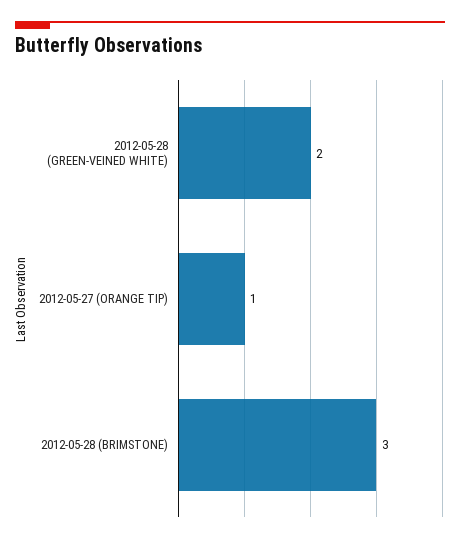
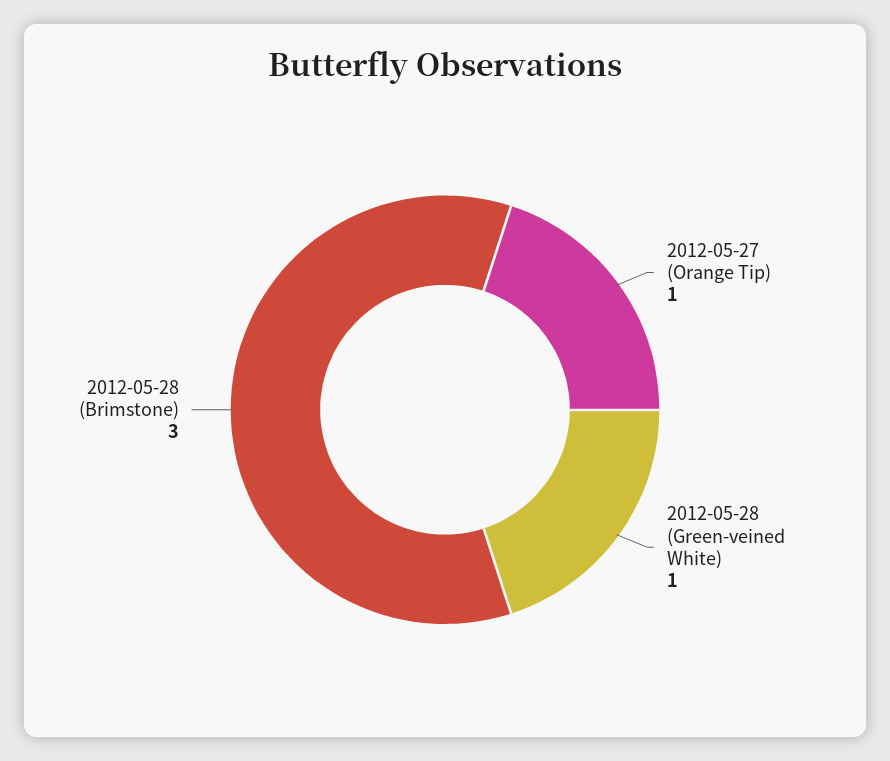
  {
-   "2012-05-28 (GREEN-VEINED WHITE)": 2,
+   "2012-05-28 (GREEN-VEINED WHITE)": 1,
    "2012-05-27 (ORANGE TIP)": 1,
    "2012-05-28 (BRIMSTONE)": 3
  }

